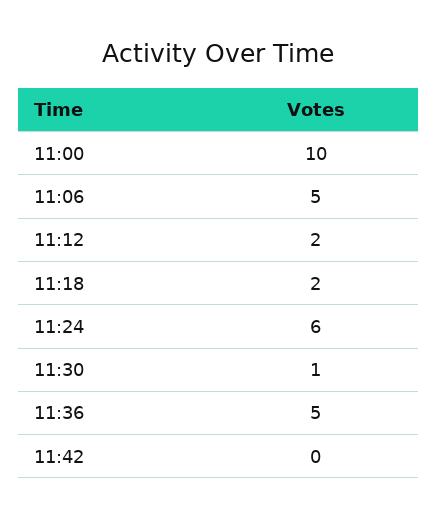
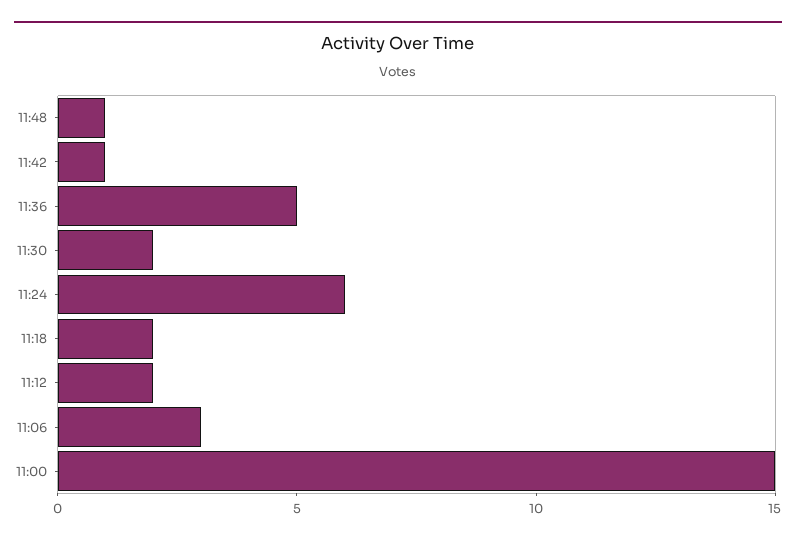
  {
-   "11:00": 10,
+   "11:00": 15,
-   "11:06": 5,
+   "11:06": 3,
    "11:12": 2,
    "11:18": 2,
    "11:24": 6,
-   "11:30": 1,
+   "11:30": 2,
    "11:36": 5,
-   "11:42": 0
+   "11:42": 1,
+   "11:48": 1
  }

